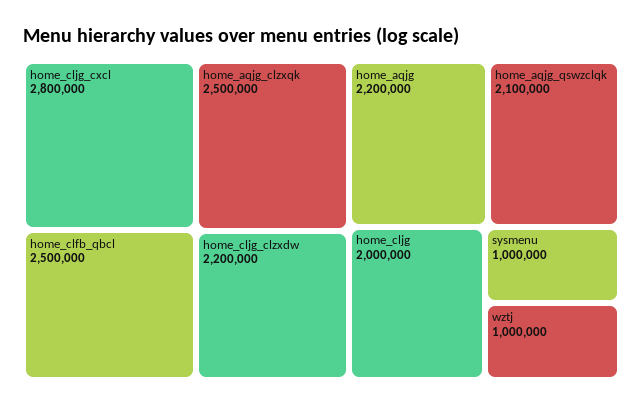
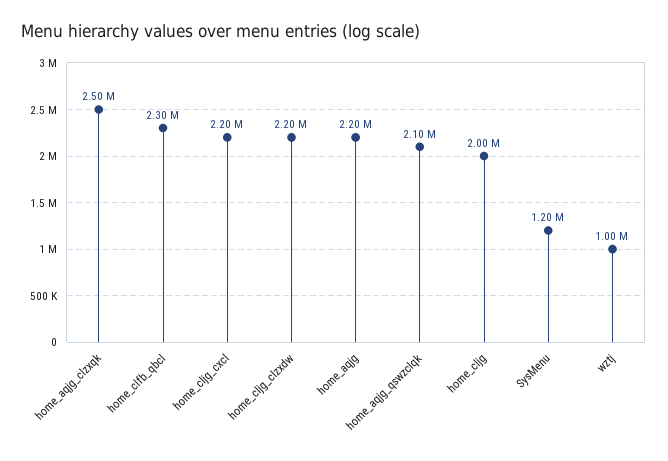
  {
-   "home_cljg_cxcl": 2800000,
+   "home_cljg_cxcl": 2200000,
-   "home_clfb_qbcl": 2500000,
+   "home_clfb_qbcl": 2300000,
    "home_aqjg_clzxqk": 2500000,
    "home_cljg_clzxdw": 2200000,
    "home_aqjg": 2200000,
    "home_aqjg_qswzclqk": 2100000,
    "home_cljg": 2000000,
-   "sysmenu": 1000000,
+   "sysmenu": 1200000,
    "wztj": 1000000
  }

